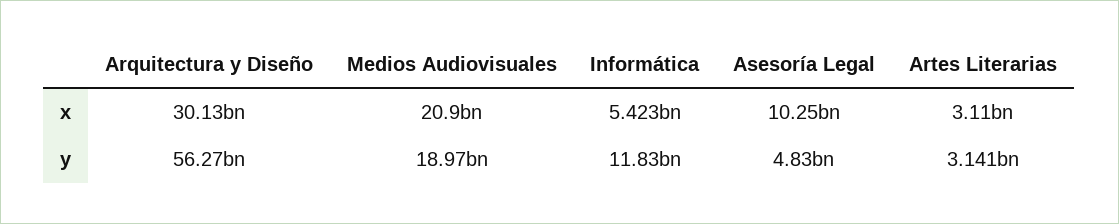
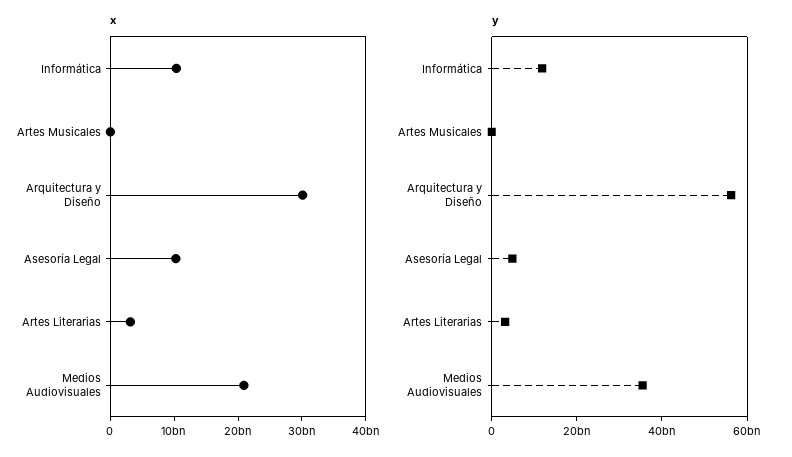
  {
    "x": {
      "Arquitectura y Diseño": 30130000000,
      "Medios Audiovisuales": 20900000000,
-     "Informática": 5423000000,
+     "Informática": 10000000000,
      "Asesoría Legal": 10250000000,
-     "Artes Literarias": 3110000000
+     "Artes Literarias": 3110000000,
+     "Artes Musicales": 0
    },
    "y": {
      "Arquitectura y Diseño": 56270000000,
-     "Medios Audiovisuales": 18970000000,
+     "Medios Audiovisuales": 35000000000,
      "Informática": 11830000000,
      "Asesoría Legal": 4830000000,
-     "Artes Literarias": 3141000000
+     "Artes Literarias": 3141000000,
+     "Artes Musicales": 0
    }
  }

